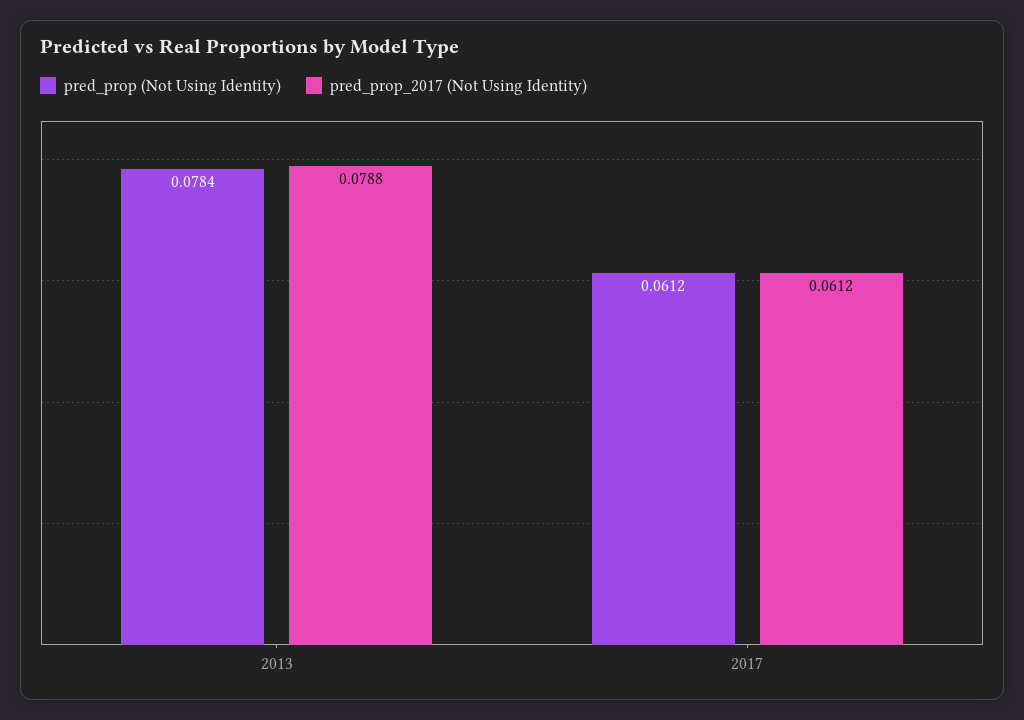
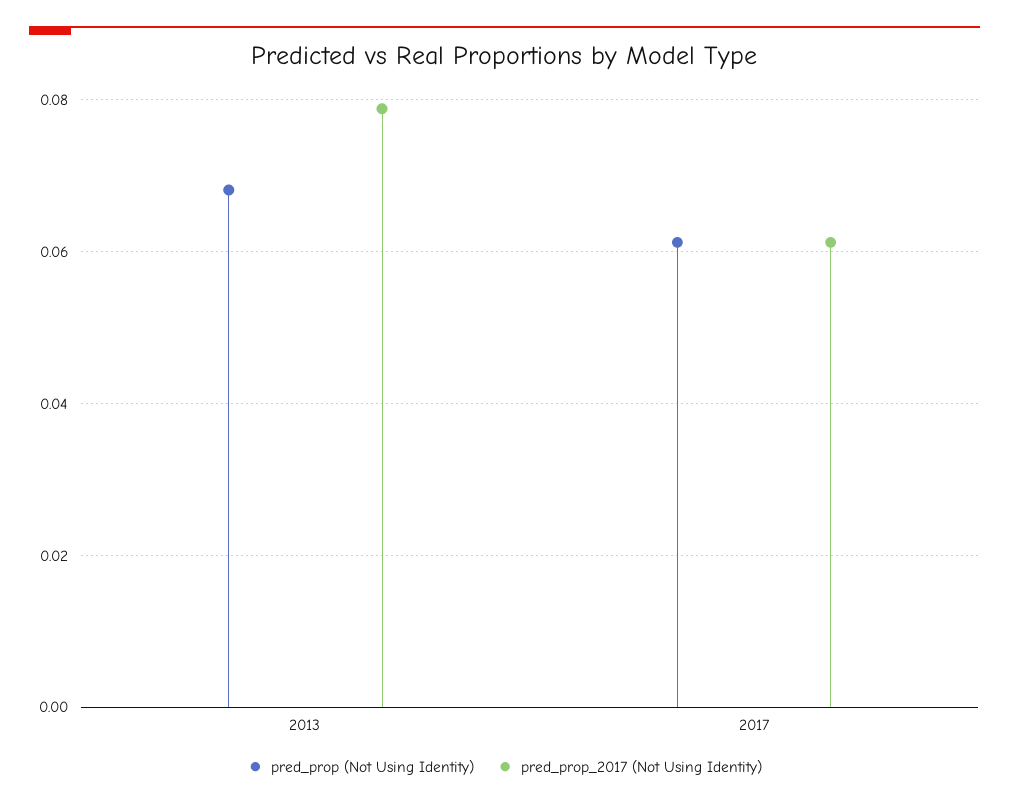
  {
    "pred_prop (Not Using Identity)": {
-     "2013": 0.0784,
+     "2013": 0.068,
      "2017": 0.0612
    },
    "pred_prop_2017 (Not Using Identity)": {
      "2013": 0.0788,
      "2017": 0.0612
    }
  }

